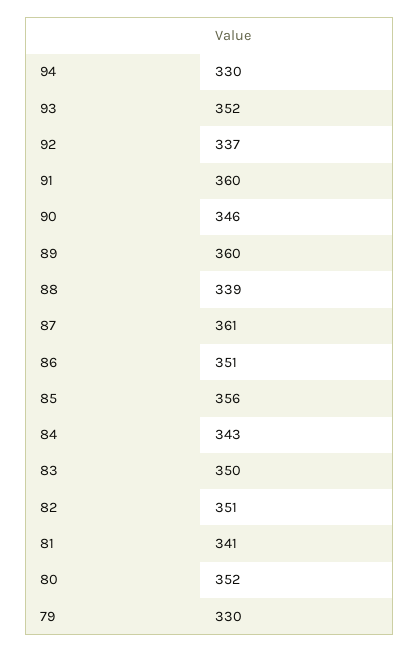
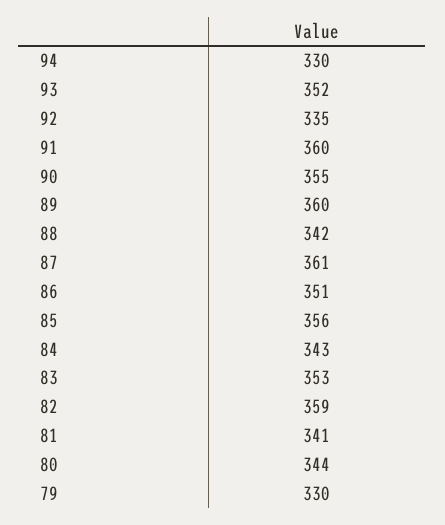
  {
    "94": 330,
    "93": 352,
-   "92": 337,
+   "92": 335,
    "91": 360,
-   "90": 346,
+   "90": 355,
    "89": 360,
-   "88": 339,
+   "88": 342,
    "87": 361,
    "86": 351,
    "85": 356,
    "84": 343,
-   "83": 350,
+   "83": 353,
-   "82": 351,
+   "82": 359,
    "81": 341,
-   "80": 352,
+   "80": 344,
    "79": 330
  }

